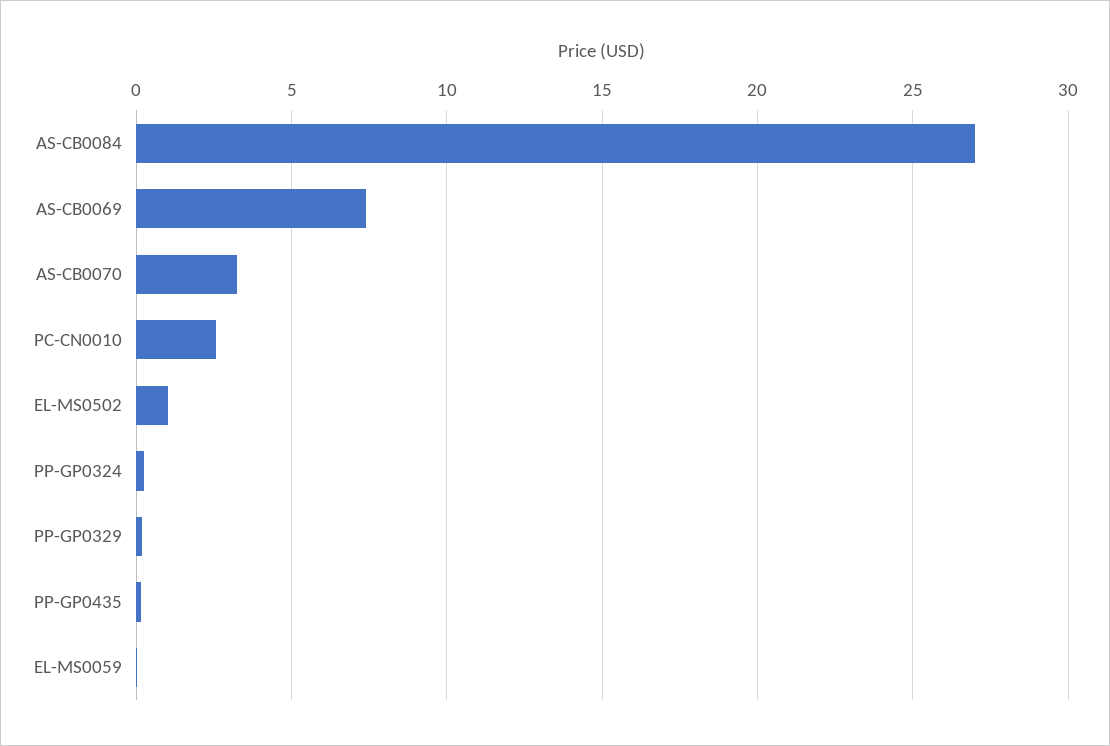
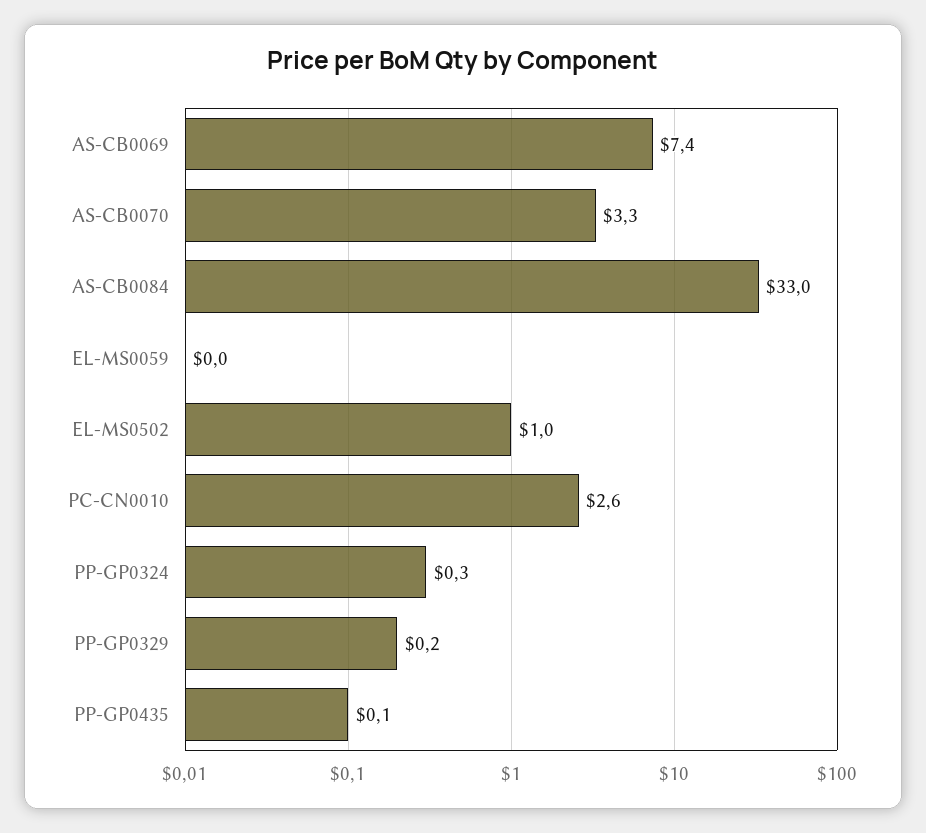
  {
-   "AS-CB0084": 27,
+   "AS-CB0084": 33,
    "AS-CB0069": 7.4,
    "AS-CB0070": 3.3,
    "PC-CN0010": 2.6,
    "EL-MS0502": 1,
    "PP-GP0324": 0.3,
    "PP-GP0329": 0.2,
    "PP-GP0435": 0.1,
    "EL-MS0059": 0
  }

